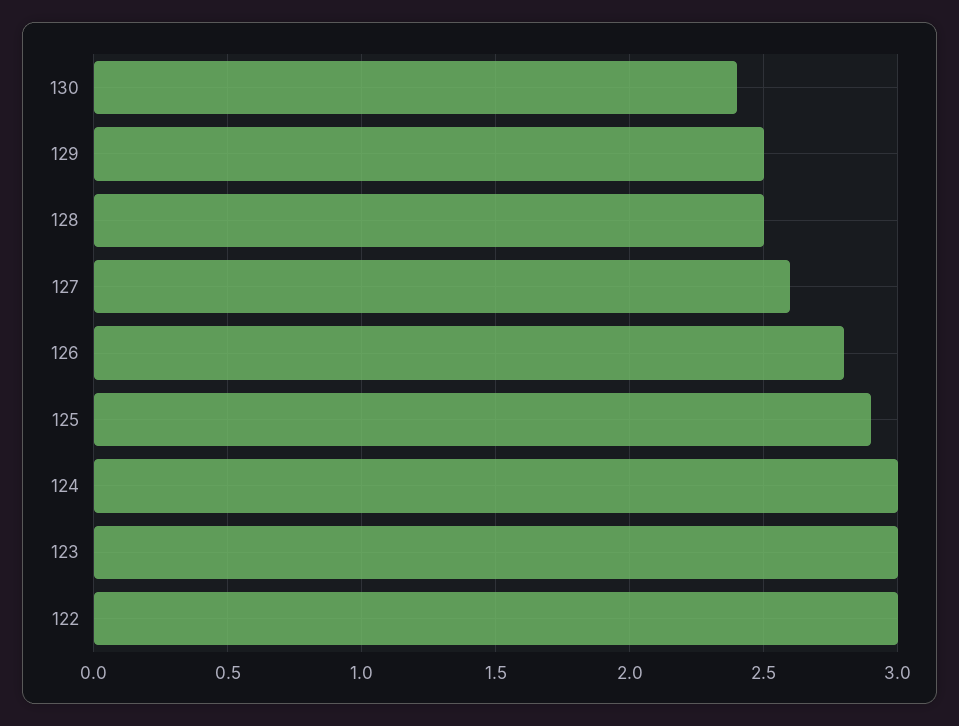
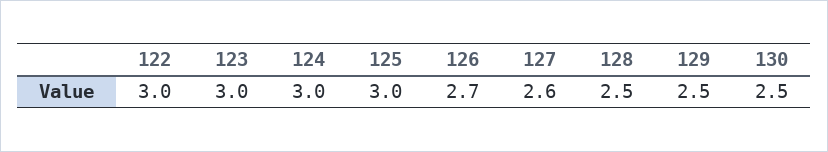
  {
-   "130": 2.4,
+   "130": 2.5,
    "129": 2.5,
    "128": 2.5,
    "127": 2.6,
-   "126": 2.8,
+   "126": 2.7,
-   "125": 2.9,
+   "125": 3,
    "124": 3,
    "123": 3,
    "122": 3
  }

